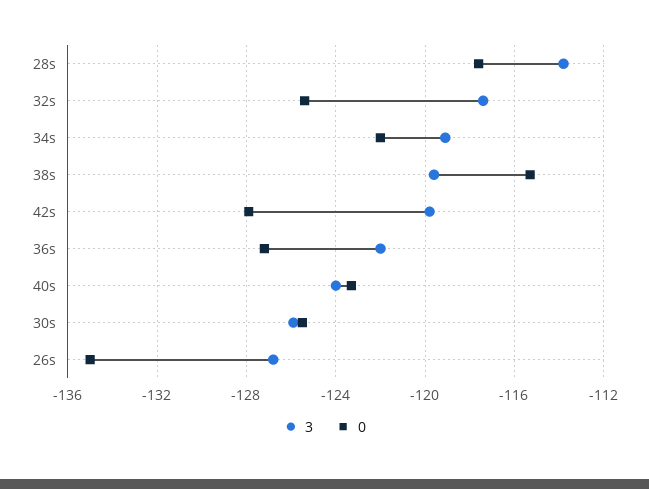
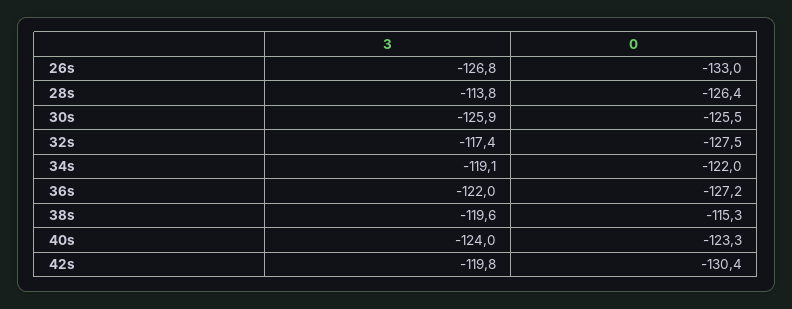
  {
    "3": {
      "28s": -113.8,
      "32s": -117.4,
      "34s": -119.1,
      "38s": -119.6,
      "42s": -119.8,
      "36s": -122,
      "40s": -124,
      "30s": -125.9,
      "26s": -126.8
    },
    "0": {
-     "28s": -117.5,
+     "28s": -126.4,
-     "32s": -125.5,
+     "32s": -127.5,
      "34s": -122,
      "38s": -115.3,
-     "42s": -128,
+     "42s": -130.4,
      "36s": -127.2,
      "40s": -123.3,
      "30s": -125.5,
-     "26s": -135
+     "26s": -133
    }
  }

